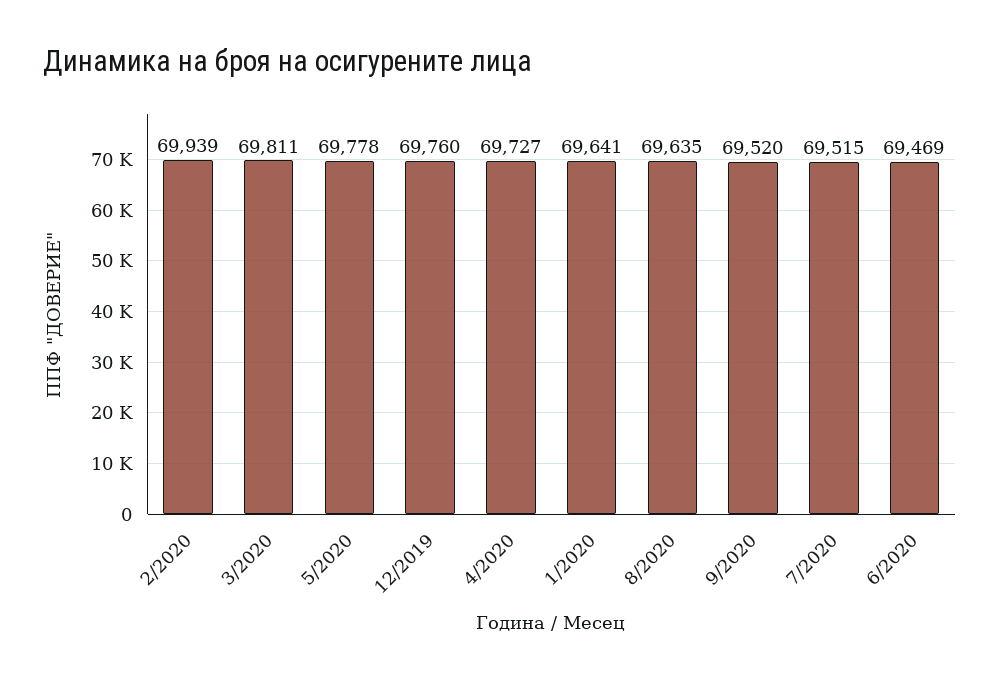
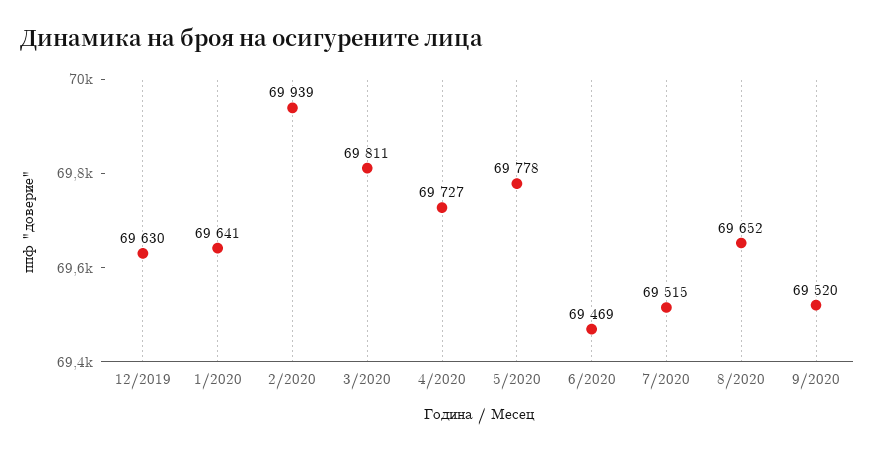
  {
    "2/2020": 69939,
    "3/2020": 69811,
    "5/2020": 69778,
-   "12/2019": 69760,
+   "12/2019": 69630,
    "4/2020": 69727,
    "1/2020": 69641,
-   "8/2020": 69635,
+   "8/2020": 69652,
    "9/2020": 69520,
    "7/2020": 69515,
    "6/2020": 69469
  }

